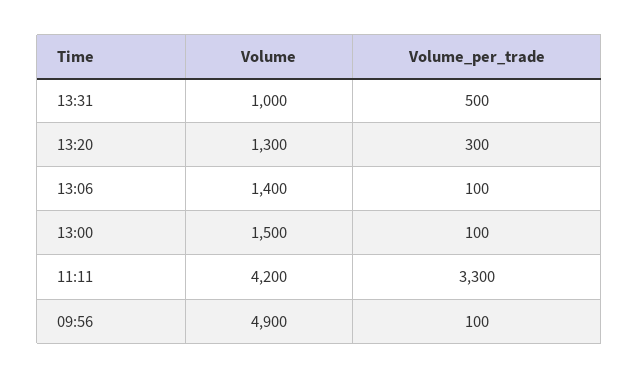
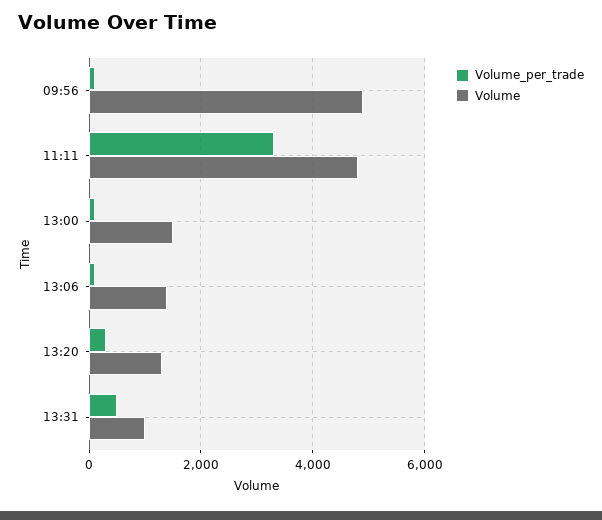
  {
    "Volume": {
      "13:31": 1000,
      "13:20": 1300,
      "13:06": 1400,
      "13:00": 1500,
-     "11:11": 4200,
+     "11:11": 4800,
      "09:56": 4900
    },
    "Volume_per_trade": {
      "13:31": 500,
      "13:20": 300,
      "13:06": 100,
      "13:00": 100,
      "11:11": 3300,
      "09:56": 100
    }
  }

